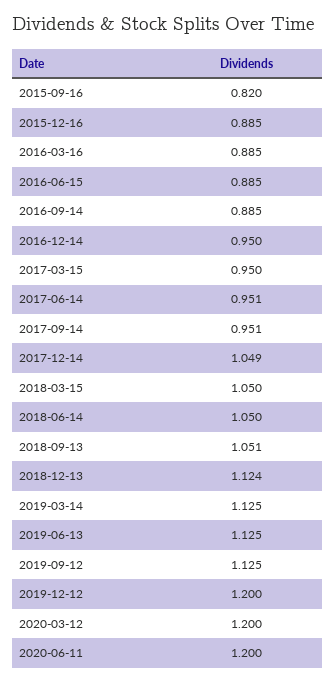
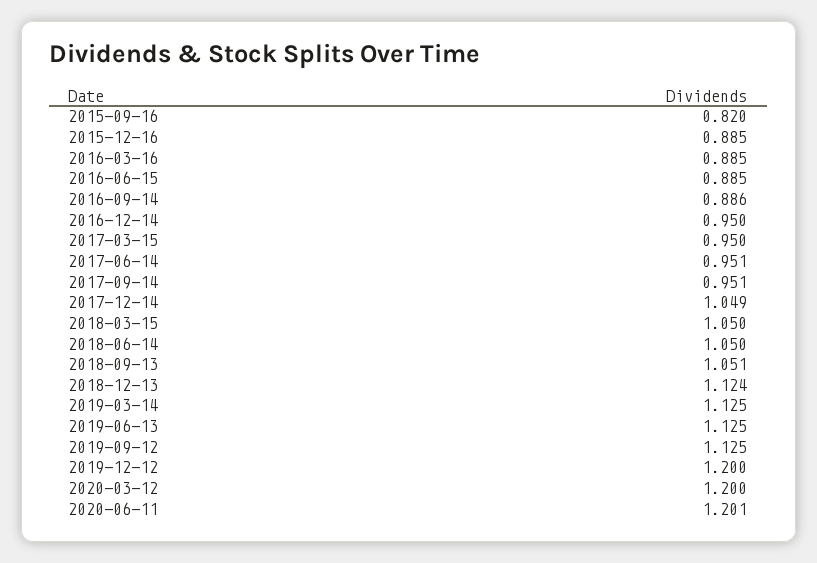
  {
    "2015-09-16": 0.82,
    "2015-12-16": 0.885,
    "2016-03-16": 0.885,
    "2016-06-15": 0.885,
-   "2016-09-14": 0.885,
+   "2016-09-14": 0.886,
    "2016-12-14": 0.95,
    "2017-03-15": 0.95,
    "2017-06-14": 0.951,
    "2017-09-14": 0.951,
    "2017-12-14": 1.049,
    "2018-03-15": 1.05,
    "2018-06-14": 1.05,
    "2018-09-13": 1.051,
    "2018-12-13": 1.124,
    "2019-03-14": 1.125,
    "2019-06-13": 1.125,
    "2019-09-12": 1.125,
    "2019-12-12": 1.2,
    "2020-03-12": 1.2,
-   "2020-06-11": 1.2
+   "2020-06-11": 1.201
  }

